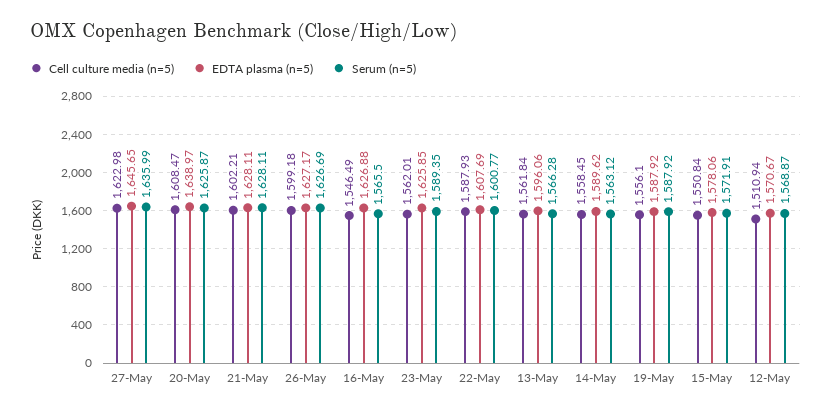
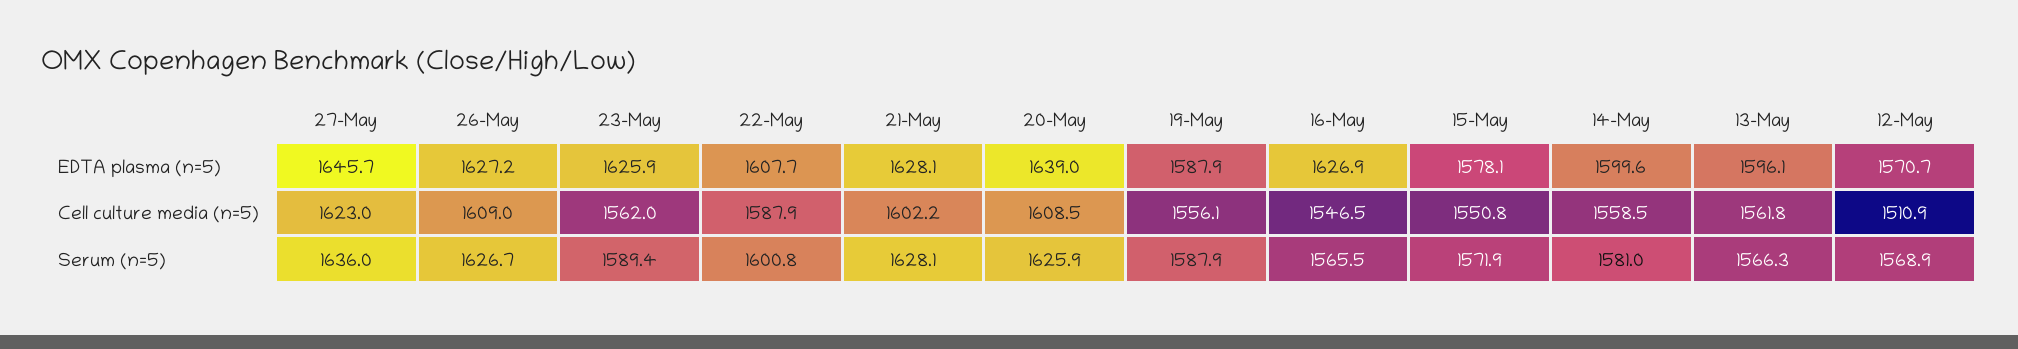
  {
    "Cell culture media (n=5)": {
      "27-May": 1622.98,
      "20-May": 1608.47,
      "21-May": 1602.21,
-     "26-May": 1599.18,
+     "26-May": 1609,
      "16-May": 1546.49,
      "23-May": 1562.01,
      "22-May": 1587.93,
      "13-May": 1561.84,
      "14-May": 1558.45,
      "19-May": 1556.1,
      "15-May": 1550.84,
      "12-May": 1510.94
    },
    "EDTA plasma (n=5)": {
      "27-May": 1645.65,
      "20-May": 1638.97,
      "21-May": 1628.11,
      "26-May": 1627.17,
      "16-May": 1626.88,
      "23-May": 1625.85,
      "22-May": 1607.69,
      "13-May": 1596.06,
-     "14-May": 1589.62,
+     "14-May": 1599.6,
      "19-May": 1587.92,
      "15-May": 1578.06,
      "12-May": 1570.67
    },
    "Serum (n=5)": {
      "27-May": 1635.99,
      "20-May": 1625.87,
      "21-May": 1628.11,
      "26-May": 1626.69,
      "16-May": 1565.5,
      "23-May": 1589.35,
      "22-May": 1600.77,
      "13-May": 1566.28,
-     "14-May": 1563.12,
+     "14-May": 1581,
      "19-May": 1587.92,
      "15-May": 1571.91,
      "12-May": 1568.87
    }
  }

